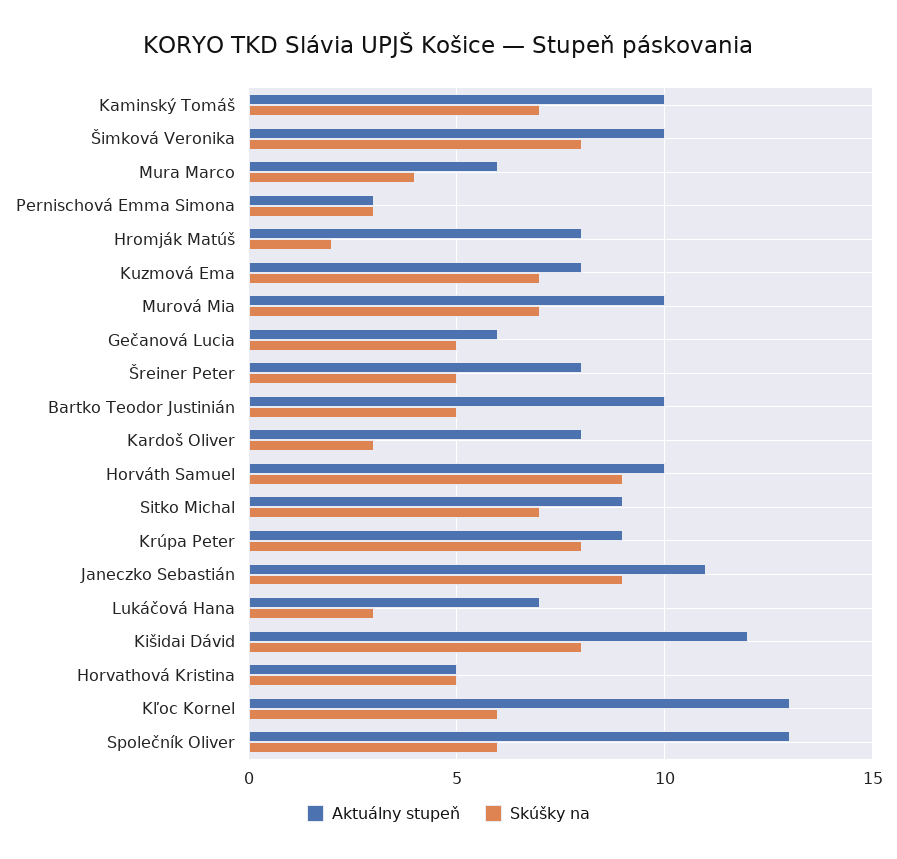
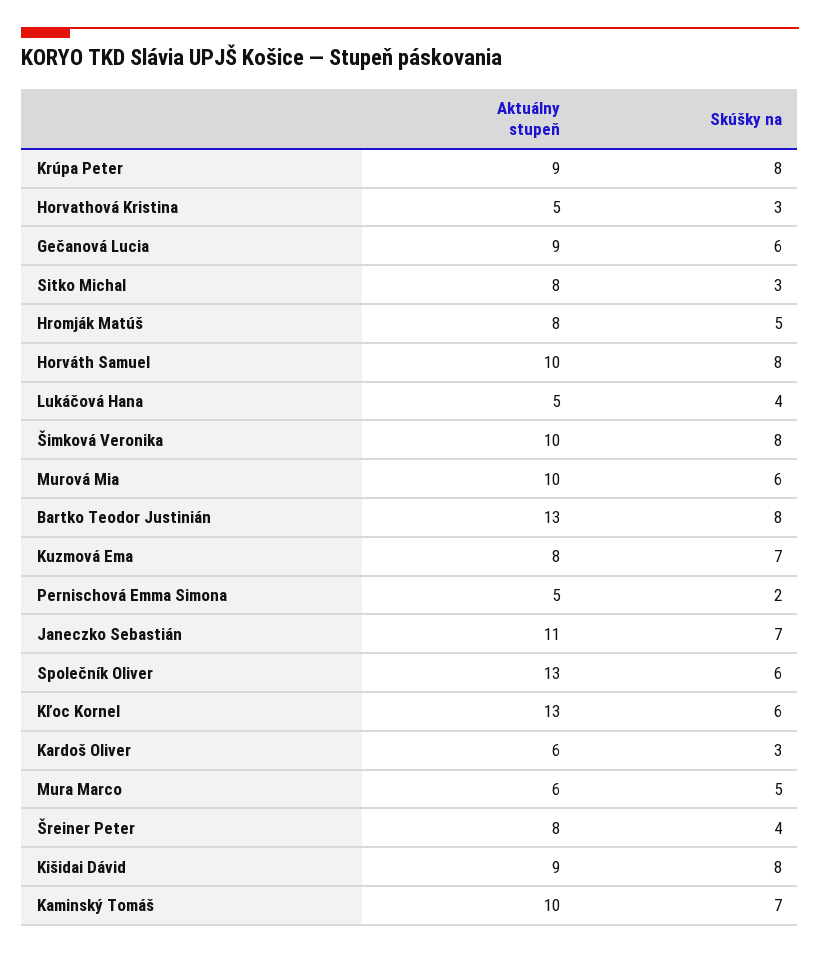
  {
    "Aktuálny stupeň": {
      "Kaminský Tomáš": 10,
      "Šimková Veronika": 10,
      "Mura Marco": 6,
-     "Pernischová Emma Simona": 3,
+     "Pernischová Emma Simona": 5,
      "Hromják Matúš": 8,
      "Kuzmová Ema": 8,
      "Murová Mia": 10,
-     "Gečanová Lucia": 6,
+     "Gečanová Lucia": 9,
      "Šreiner Peter": 8,
-     "Bartko Teodor Justinián": 10,
+     "Bartko Teodor Justinián": 13,
-     "Kardoš Oliver": 8,
+     "Kardoš Oliver": 6,
      "Horváth Samuel": 10,
-     "Sitko Michal": 9,
+     "Sitko Michal": 8,
      "Krúpa Peter": 9,
      "Janeczko Sebastián": 11,
-     "Lukáčová Hana": 7,
+     "Lukáčová Hana": 5,
-     "Kišidai Dávid": 12,
+     "Kišidai Dávid": 9,
      "Horvathová Kristina": 5,
      "Kľoc Kornel": 13,
      "Společník Oliver": 13
    },
    "Skúšky na": {
      "Kaminský Tomáš": 7,
      "Šimková Veronika": 8,
-     "Mura Marco": 4,
+     "Mura Marco": 5,
-     "Pernischová Emma Simona": 3,
+     "Pernischová Emma Simona": 2,
-     "Hromják Matúš": 2,
+     "Hromják Matúš": 5,
      "Kuzmová Ema": 7,
-     "Murová Mia": 7,
+     "Murová Mia": 6,
-     "Gečanová Lucia": 5,
+     "Gečanová Lucia": 6,
-     "Šreiner Peter": 5,
+     "Šreiner Peter": 4,
-     "Bartko Teodor Justinián": 5,
+     "Bartko Teodor Justinián": 8,
      "Kardoš Oliver": 3,
-     "Horváth Samuel": 9,
+     "Horváth Samuel": 8,
-     "Sitko Michal": 7,
+     "Sitko Michal": 3,
      "Krúpa Peter": 8,
-     "Janeczko Sebastián": 9,
+     "Janeczko Sebastián": 7,
-     "Lukáčová Hana": 3,
+     "Lukáčová Hana": 4,
      "Kišidai Dávid": 8,
-     "Horvathová Kristina": 5,
+     "Horvathová Kristina": 3,
      "Kľoc Kornel": 6,
      "Společník Oliver": 6
    }
  }

